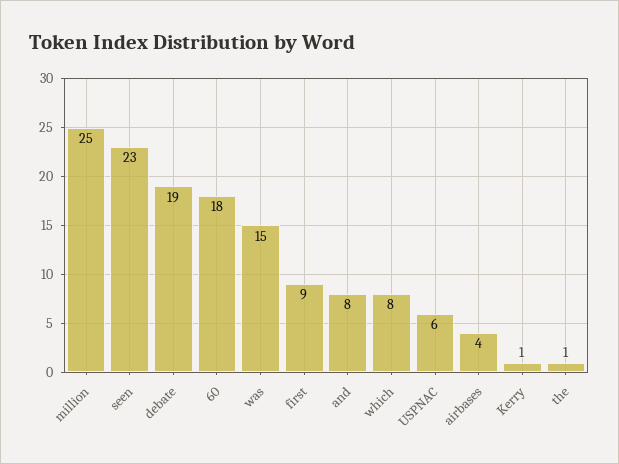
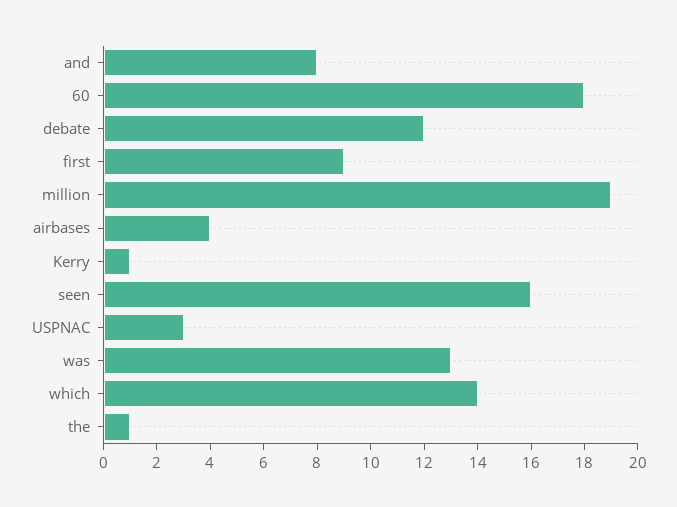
  {
-   "million": 25,
+   "million": 19,
-   "seen": 23,
+   "seen": 16,
-   "debate": 19,
+   "debate": 12,
    "60": 18,
-   "was": 15,
+   "was": 13,
    "first": 9,
    "and": 8,
-   "which": 8,
+   "which": 14,
-   "USPNAC": 6,
+   "USPNAC": 3,
    "airbases": 4,
    "Kerry": 1,
    "the": 1
  }

